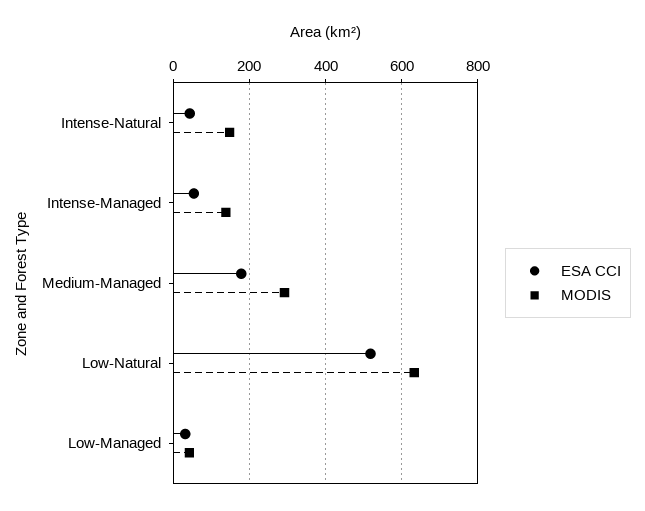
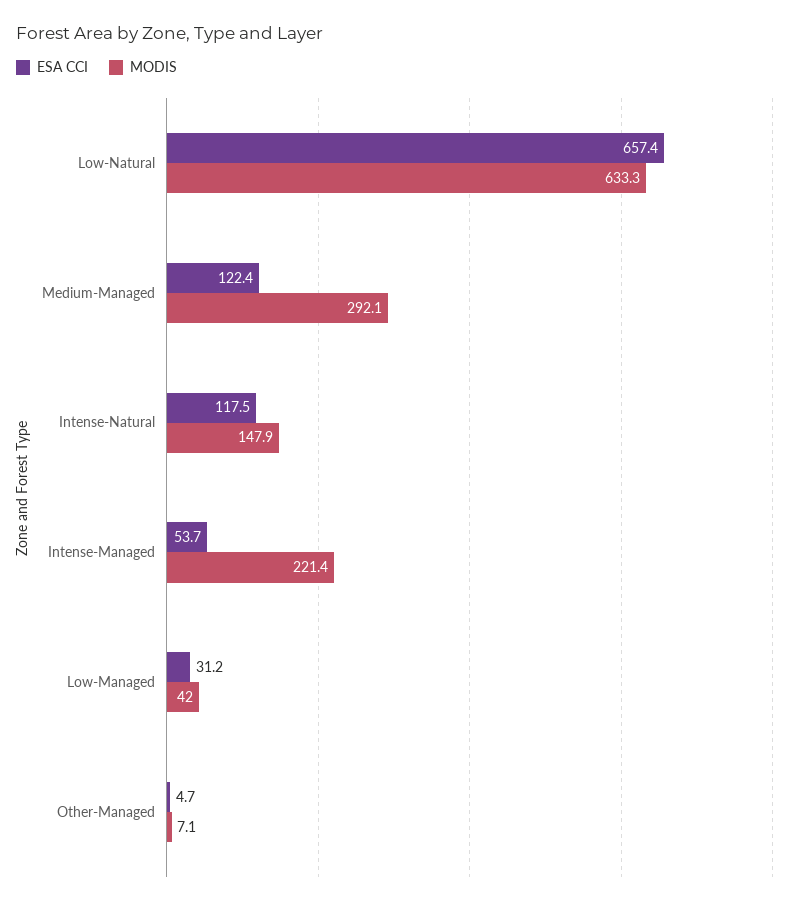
  {
    "ESA CCI": {
-     "Intense-Natural": 40,
+     "Intense-Natural": 117.5,
      "Intense-Managed": 53.7,
-     "Medium-Managed": 180,
+     "Medium-Managed": 122.4,
-     "Low-Natural": 520,
+     "Low-Natural": 657.4,
-     "Low-Managed": 31.2
+     "Low-Managed": 31.2,
+     "Other-Managed": 4.7
    },
    "MODIS": {
      "Intense-Natural": 147.9,
-     "Intense-Managed": 140,
+     "Intense-Managed": 221.4,
      "Medium-Managed": 292.1,
      "Low-Natural": 633.3,
-     "Low-Managed": 42
+     "Low-Managed": 42,
+     "Other-Managed": 7.1
    }
  }

